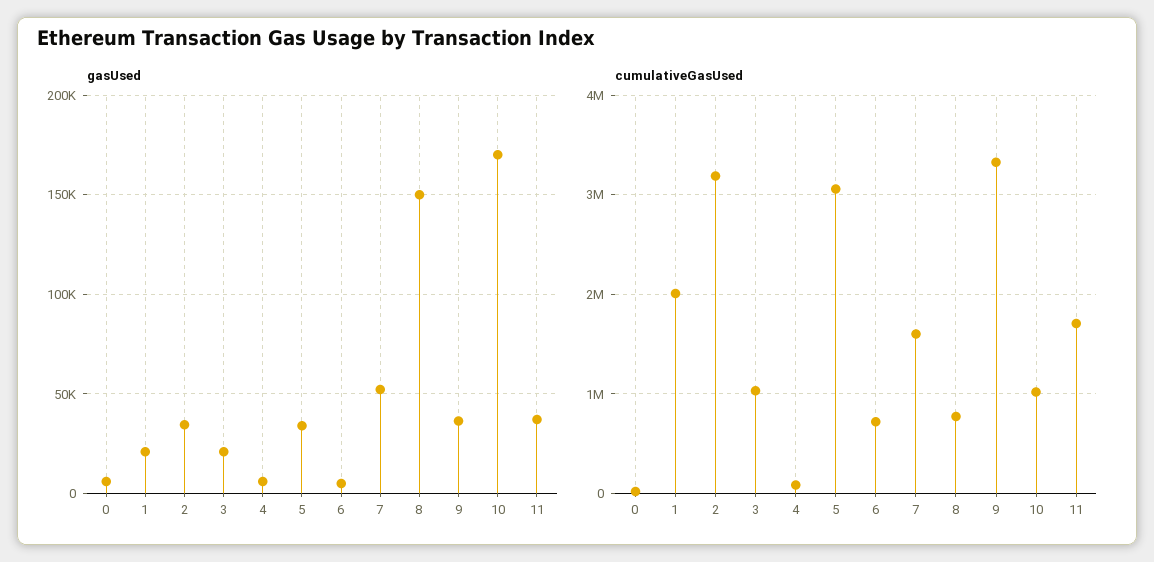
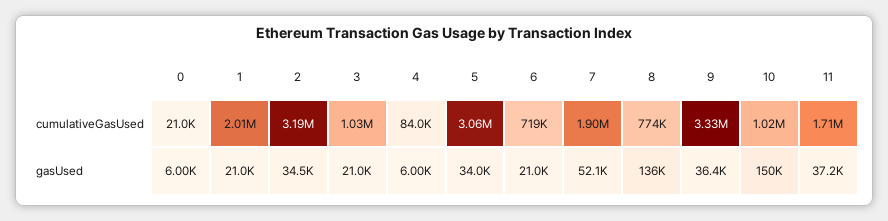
  {
    "gasUsed": {
      "0": 6000,
      "1": 21000,
      "2": 34500,
      "3": 21000,
      "4": 6000,
      "5": 34000,
-     "6": 5000,
+     "6": 21000,
      "7": 52100,
-     "8": 150000,
+     "8": 136000,
      "9": 36400,
-     "10": 170000,
+     "10": 150000,
      "11": 37200
    },
    "cumulativeGasUsed": {
      "0": 21000,
      "1": 2010000,
      "2": 3190000,
      "3": 1030000,
      "4": 84000,
      "5": 3060000,
      "6": 719000,
-     "7": 1600000,
+     "7": 1900000,
      "8": 774000,
      "9": 3330000,
      "10": 1020000,
      "11": 1710000
    }
  }

